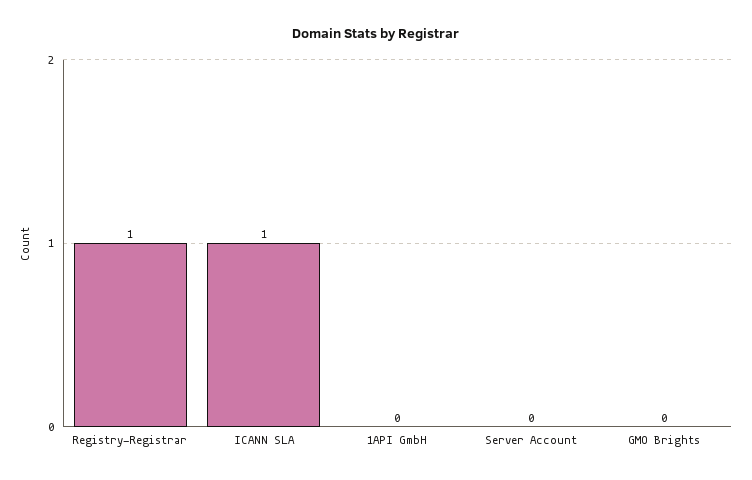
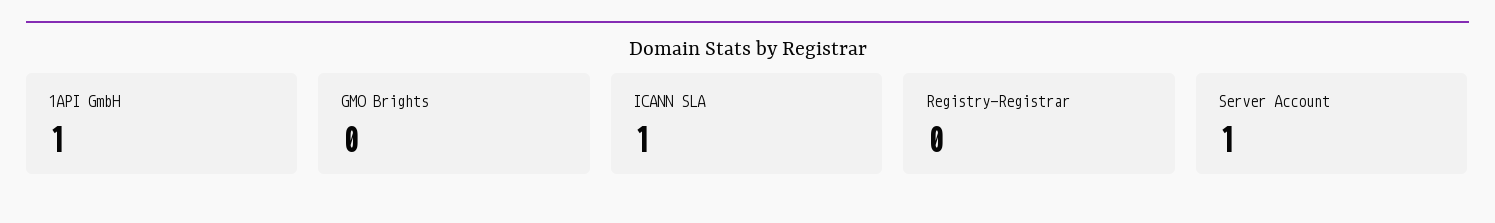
  {
-   "Registry-Registrar": 1,
+   "Registry-Registrar": 0,
    "ICANN SLA": 1,
-   "1API GmbH": 0,
+   "1API GmbH": 1,
-   "Server Account": 0,
+   "Server Account": 1,
    "GMO Brights": 0
  }

